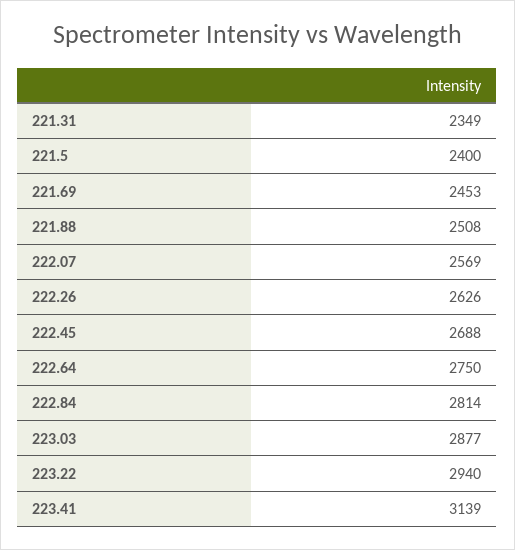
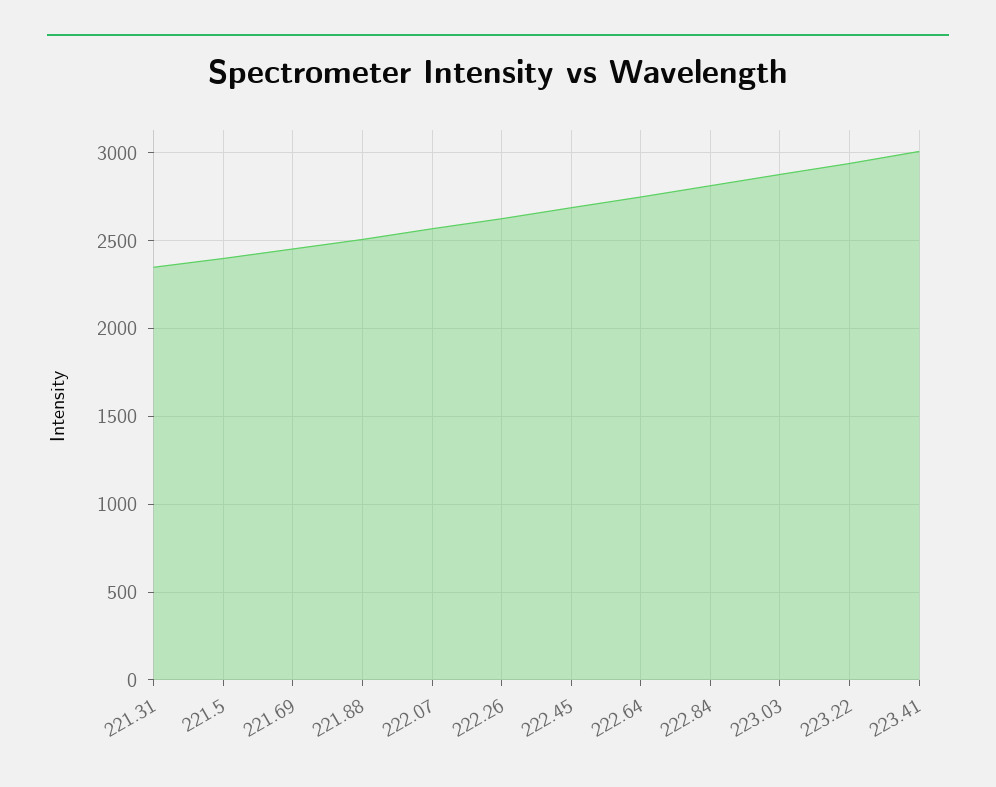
  {
    "221.31": 2349,
    "221.5": 2400,
    "221.69": 2453,
    "221.88": 2508,
    "222.07": 2569,
    "222.26": 2626,
    "222.45": 2688,
    "222.64": 2750,
    "222.84": 2814,
    "223.03": 2877,
    "223.22": 2940,
-   "223.41": 3139
+   "223.41": 3000
  }

